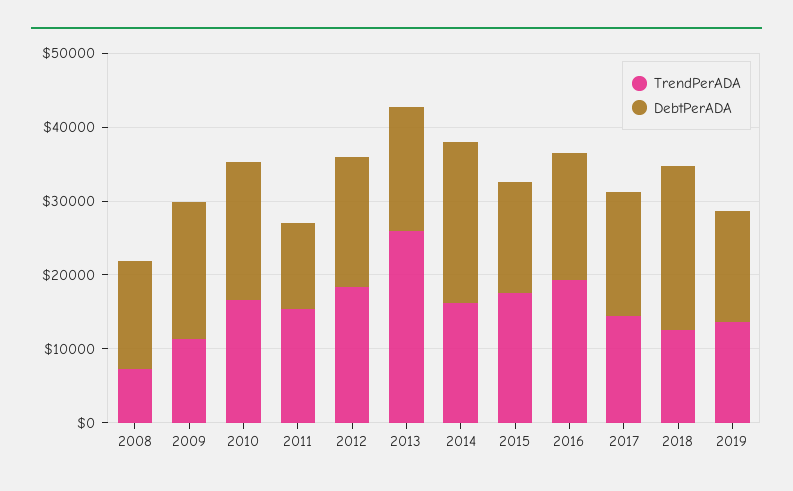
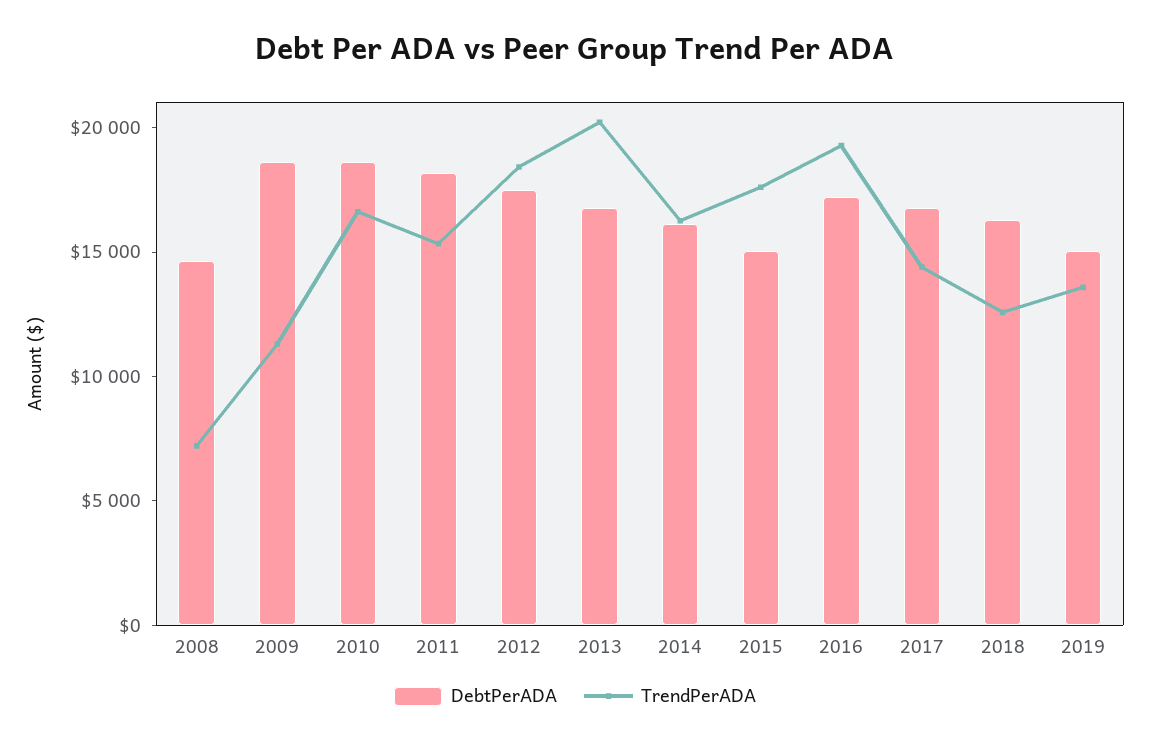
  {
    "TrendPerADA": {
      "2008": 7000,
      "2009": 11000,
      "2010": 17000,
      "2011": 15000,
      "2012": 18000,
-     "2013": 26000,
+     "2013": 20000,
      "2014": 16000,
      "2015": 18000,
      "2016": 19000,
      "2017": 14000,
      "2018": 13000,
      "2019": 14000
    },
    "DebtPerADA": {
      "2008": 15000,
      "2009": 19000,
      "2010": 19000,
-     "2011": 12000,
+     "2011": 18000,
      "2012": 17000,
      "2013": 17000,
-     "2014": 22000,
+     "2014": 16000,
      "2015": 15000,
      "2016": 17000,
      "2017": 17000,
-     "2018": 22000,
+     "2018": 16000,
      "2019": 15000
    }
  }

